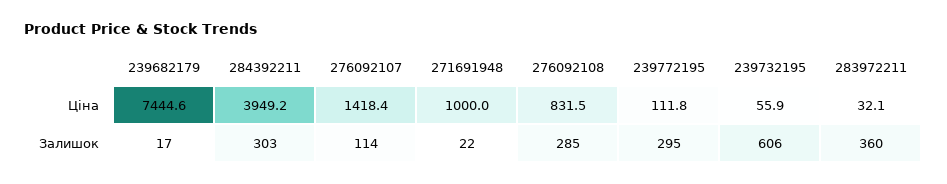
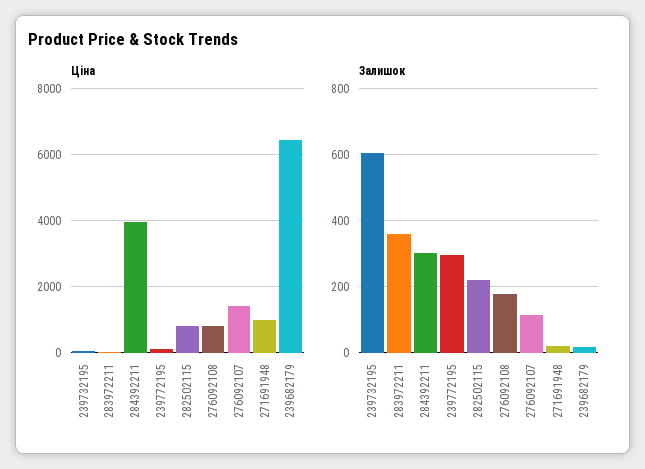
  {
    "Ціна": {
-     "239682179": 7444.6,
+     "239682179": 6400,
      "284392211": 3949.2,
      "276092107": 1418.4,
      "271691948": 1000,
      "276092108": 831.5,
      "239772195": 111.8,
      "239732195": 55.9,
-     "283972211": 32.1
+     "283972211": 32.1,
+     "282502115": 800
    },
    "Залишок": {
      "239682179": 17,
      "284392211": 303,
      "276092107": 114,
      "271691948": 22,
-     "276092108": 285,
+     "276092108": 180,
      "239772195": 295,
      "239732195": 606,
-     "283972211": 360
+     "283972211": 360,
+     "282502115": 220
    }
  }

